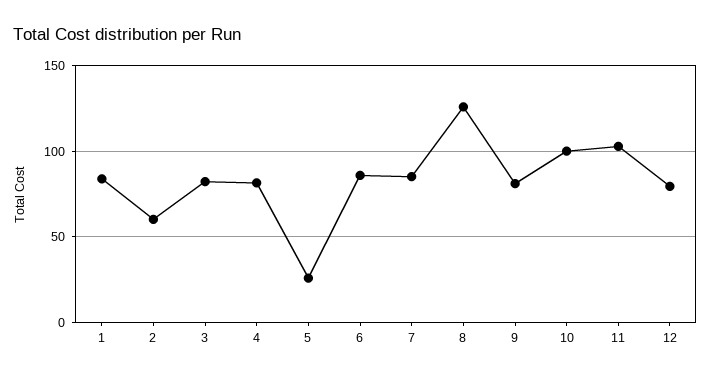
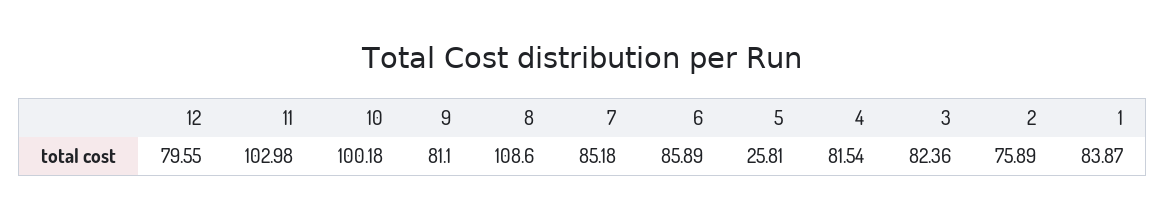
  {
    "1": 83.87,
-   "2": 60,
+   "2": 75.89,
    "3": 82.36,
    "4": 81.54,
    "5": 25.81,
    "6": 85.89,
    "7": 85.18,
-   "8": 125,
+   "8": 108.6,
    "9": 81.1,
    "10": 100.18,
    "11": 102.98,
    "12": 79.55
  }

